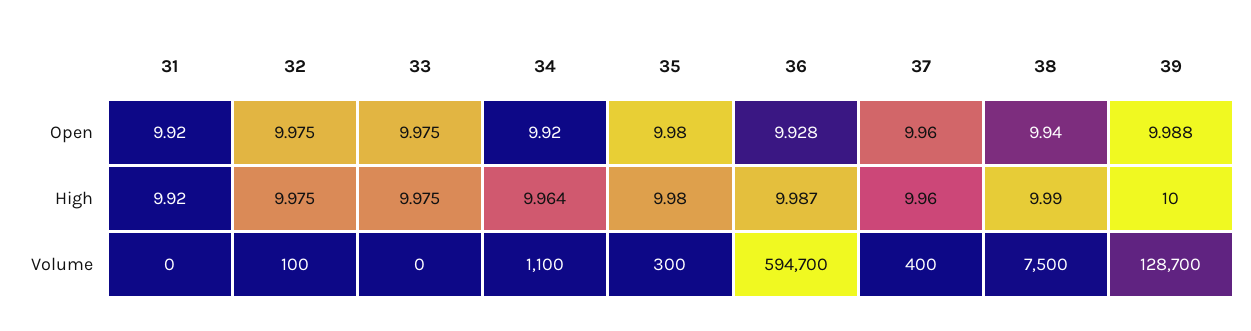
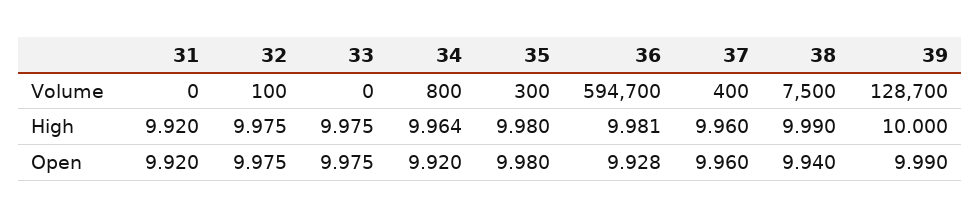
  {
    "31": {
      "Open": 9.92,
      "High": 9.92,
      "Volume": 0
    },
    "32": {
      "Open": 9.975,
      "High": 9.975,
      "Volume": 100
    },
    "33": {
      "Open": 9.975,
      "High": 9.975,
      "Volume": 0
    },
    "34": {
      "Open": 9.92,
      "High": 9.964,
-     "Volume": 1100
+     "Volume": 800
    },
    "35": {
      "Open": 9.98,
      "High": 9.98,
      "Volume": 300
    },
    "36": {
      "Open": 9.928,
-     "High": 9.987,
+     "High": 9.981,
      "Volume": 594700
    },
    "37": {
      "Open": 9.96,
      "High": 9.96,
      "Volume": 400
    },
    "38": {
      "Open": 9.94,
      "High": 9.99,
      "Volume": 7500
    },
    "39": {
-     "Open": 9.988,
+     "Open": 9.99,
      "High": 10,
      "Volume": 128700
    }
  }

